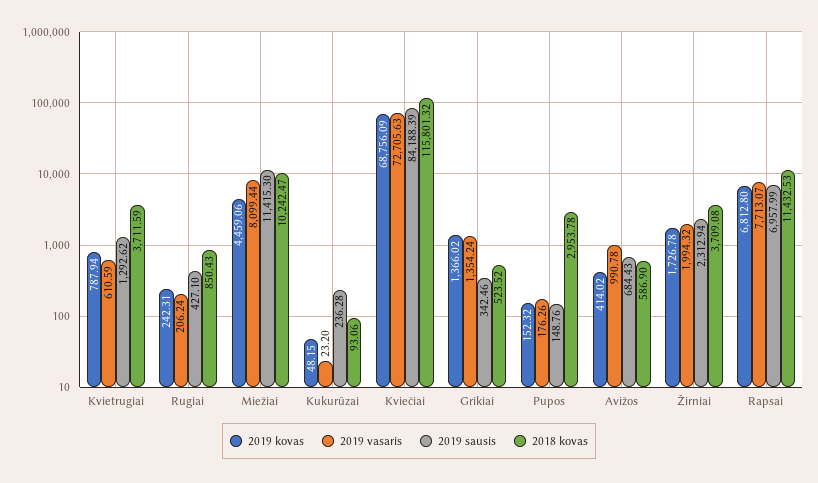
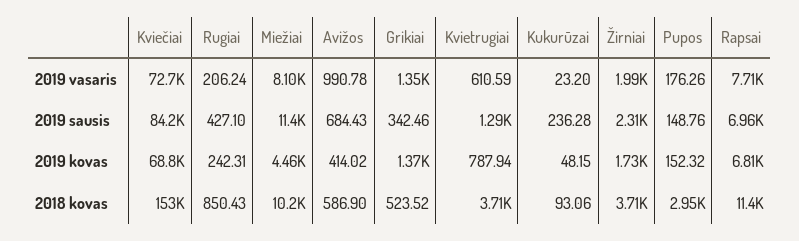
  {
    "2019 kovas": {
      "Kvietrugiai": 787.94,
      "Rugiai": 242.31,
      "Miežiai": 4459.06,
      "Kukurūzai": 48.15,
      "Kviečiai": 68756.09,
      "Grikiai": 1366.02,
      "Pupos": 152.32,
      "Avižos": 414.02,
      "Žirniai": 1726.78,
      "Rapsai": 6812.8
    },
    "2019 vasaris": {
      "Kvietrugiai": 610.59,
      "Rugiai": 206.24,
      "Miežiai": 8099.44,
      "Kukurūzai": 23.2,
      "Kviečiai": 72705.63,
      "Grikiai": 1354.24,
      "Pupos": 176.26,
      "Avižos": 990.78,
      "Žirniai": 1994.32,
      "Rapsai": 7713.07
    },
    "2019 sausis": {
      "Kvietrugiai": 1292.62,
      "Rugiai": 427.1,
      "Miežiai": 11415.3,
      "Kukurūzai": 236.28,
      "Kviečiai": 84188.39,
      "Grikiai": 342.46,
      "Pupos": 148.76,
      "Avižos": 684.43,
      "Žirniai": 2312.94,
      "Rapsai": 6957.99
    },
    "2018 kovas": {
      "Kvietrugiai": 3711.59,
      "Rugiai": 850.43,
      "Miežiai": 10242.47,
      "Kukurūzai": 93.06,
-     "Kviečiai": 115801.32,
+     "Kviečiai": 153000,
      "Grikiai": 523.52,
      "Pupos": 2953.78,
      "Avižos": 586.9,
      "Žirniai": 3709.08,
      "Rapsai": 11432.53
    }
  }

